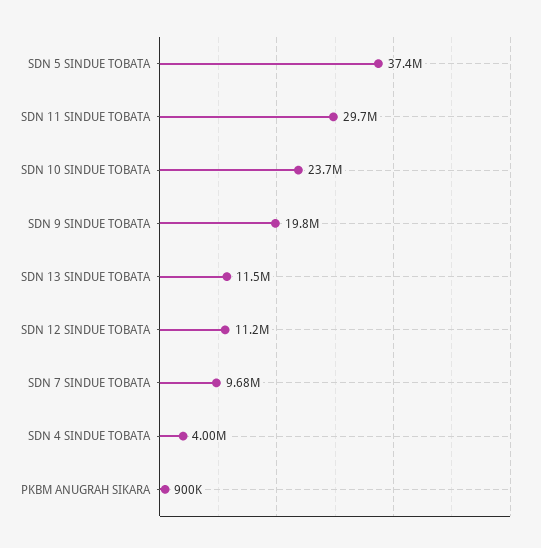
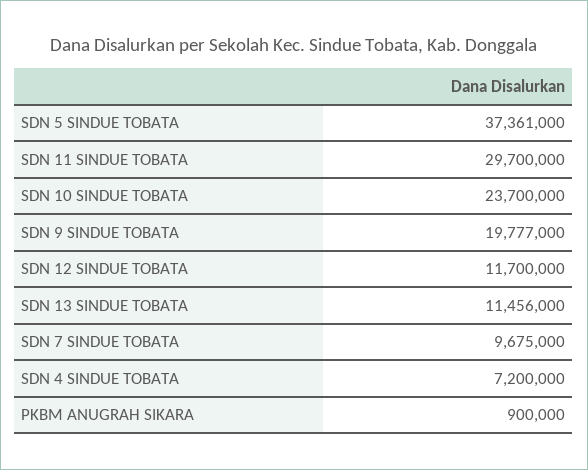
  {
    "SDN 5 SINDUE TOBATA": 37361000,
    "SDN 11 SINDUE TOBATA": 29700000,
    "SDN 10 SINDUE TOBATA": 23700000,
    "SDN 9 SINDUE TOBATA": 19777000,
    "SDN 13 SINDUE TOBATA": 11456000,
-   "SDN 12 SINDUE TOBATA": 11200000,
+   "SDN 12 SINDUE TOBATA": 11700000,
    "SDN 7 SINDUE TOBATA": 9675000,
-   "SDN 4 SINDUE TOBATA": 4000000,
+   "SDN 4 SINDUE TOBATA": 7200000,
    "PKBM ANUGRAH SIKARA": 900000
  }

